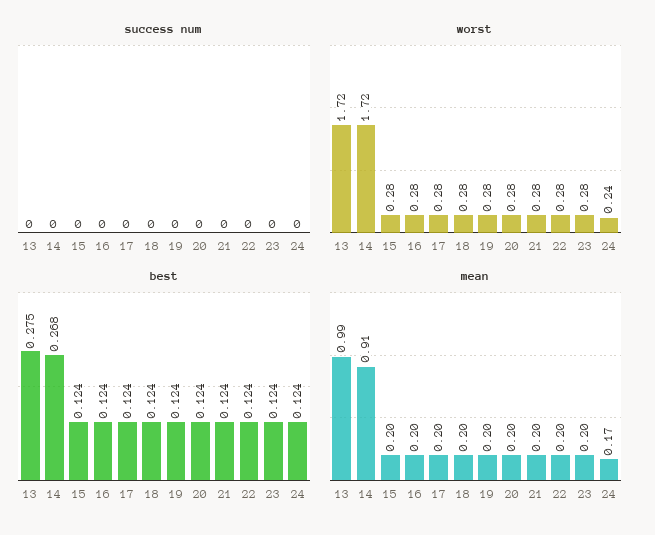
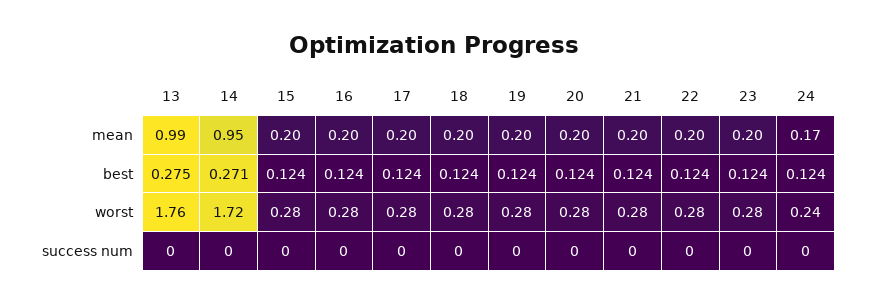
  {
    "success num": {
      "13": 0,
      "14": 0,
      "15": 0,
      "16": 0,
      "17": 0,
      "18": 0,
      "19": 0,
      "20": 0,
      "21": 0,
      "22": 0,
      "23": 0,
      "24": 0
    },
    "worst": {
-     "13": 1.72,
+     "13": 1.76,
      "14": 1.72,
      "15": 0.28,
      "16": 0.28,
      "17": 0.28,
      "18": 0.28,
      "19": 0.28,
      "20": 0.28,
      "21": 0.28,
      "22": 0.28,
      "23": 0.28,
      "24": 0.24
    },
    "best": {
      "13": 0.275,
-     "14": 0.268,
+     "14": 0.271,
      "15": 0.124,
      "16": 0.124,
      "17": 0.124,
      "18": 0.124,
      "19": 0.124,
      "20": 0.124,
      "21": 0.124,
      "22": 0.124,
      "23": 0.124,
      "24": 0.124
    },
    "mean": {
      "13": 0.99,
-     "14": 0.91,
+     "14": 0.95,
      "15": 0.2,
      "16": 0.2,
      "17": 0.2,
      "18": 0.2,
      "19": 0.2,
      "20": 0.2,
      "21": 0.2,
      "22": 0.2,
      "23": 0.2,
      "24": 0.17
    }
  }

